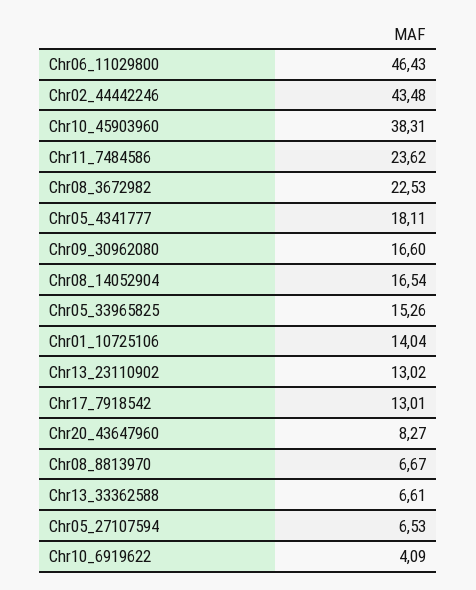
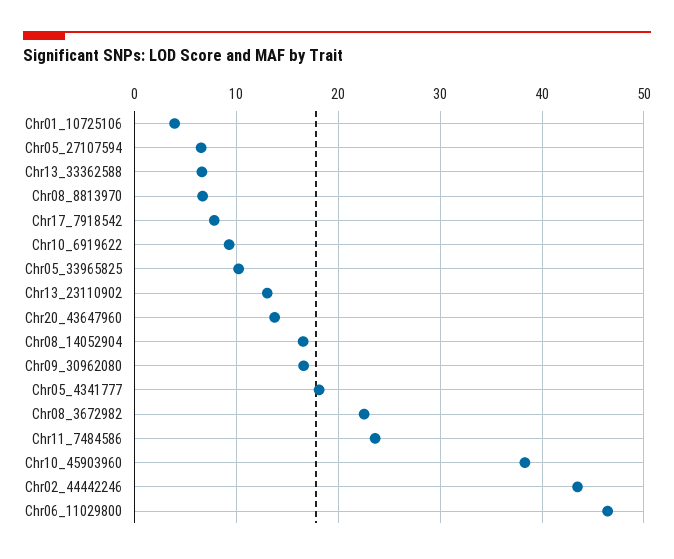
  {
    "Chr06_11029800": 46.43,
    "Chr02_44442246": 43.48,
    "Chr10_45903960": 38.31,
    "Chr11_7484586": 23.62,
    "Chr08_3672982": 22.53,
    "Chr05_4341777": 18.11,
    "Chr09_30962080": 16.6,
    "Chr08_14052904": 16.54,
-   "Chr05_33965825": 15.26,
+   "Chr05_33965825": 10,
-   "Chr01_10725106": 14.04,
+   "Chr01_10725106": 4,
    "Chr13_23110902": 13.02,
-   "Chr17_7918542": 13.01,
+   "Chr17_7918542": 8,
-   "Chr20_43647960": 8.27,
+   "Chr20_43647960": 14,
    "Chr08_8813970": 6.67,
    "Chr13_33362588": 6.61,
    "Chr05_27107594": 6.53,
-   "Chr10_6919622": 4.09
+   "Chr10_6919622": 9
  }

